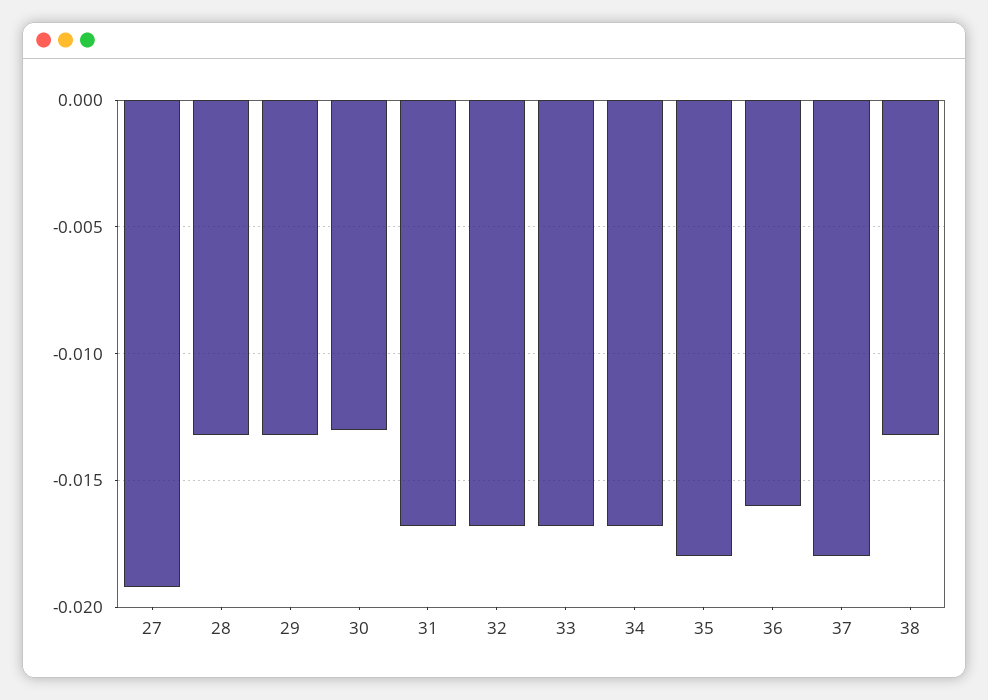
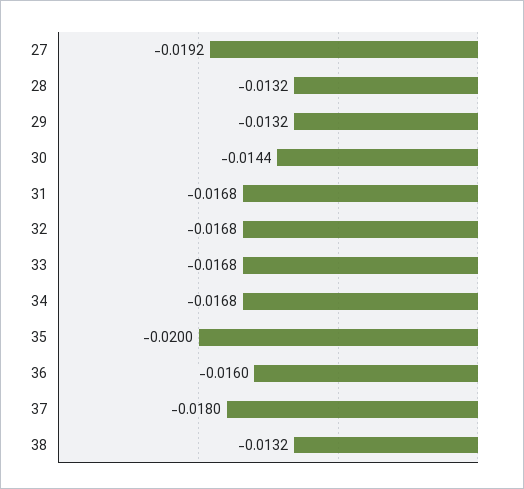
  {
    "27": -0.0192,
    "28": -0.0132,
    "29": -0.0132,
-   "30": -0.013,
+   "30": -0.0144,
    "31": -0.0168,
    "32": -0.0168,
    "33": -0.0168,
    "34": -0.0168,
-   "35": -0.018,
+   "35": -0.02,
    "36": -0.016,
    "37": -0.018,
    "38": -0.0132
  }

